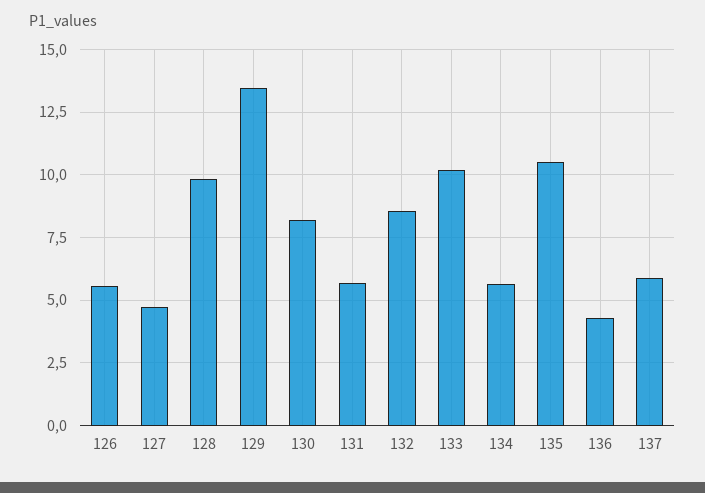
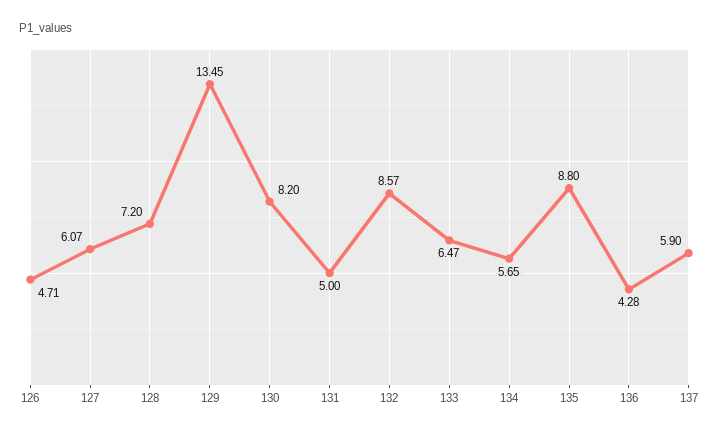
  {
-   "126": 5.5,
+   "126": 4.71,
-   "127": 4.75,
+   "127": 6.07,
-   "128": 9.75,
+   "128": 7.2,
    "129": 13.45,
    "130": 8.2,
-   "131": 5.75,
+   "131": 5,
    "132": 8.57,
-   "133": 10.25,
+   "133": 6.47,
    "134": 5.65,
-   "135": 10.5,
+   "135": 8.8,
    "136": 4.28,
    "137": 5.9
  }

